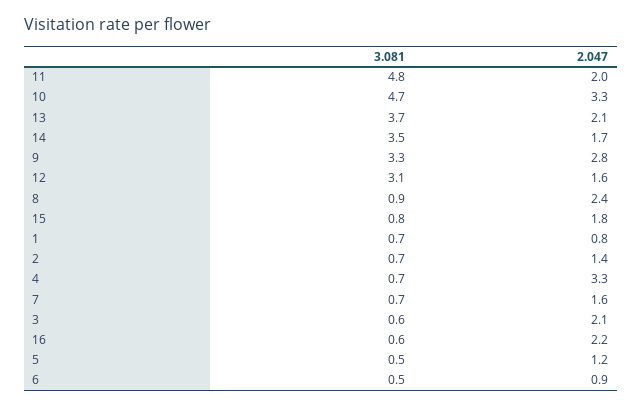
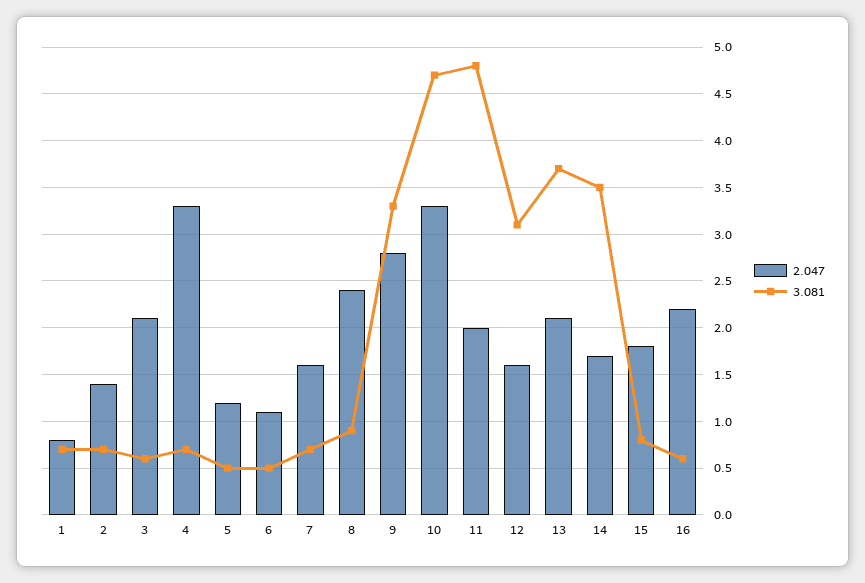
  {
    "3.081": {
      "11": 4.8,
      "10": 4.7,
      "13": 3.7,
      "14": 3.5,
      "9": 3.3,
      "12": 3.1,
      "8": 0.9,
      "15": 0.8,
      "1": 0.7,
      "2": 0.7,
      "4": 0.7,
      "7": 0.7,
      "3": 0.6,
      "16": 0.6,
      "5": 0.5,
      "6": 0.5
    },
    "2.047": {
      "11": 2,
      "10": 3.3,
      "13": 2.1,
      "14": 1.7,
      "9": 2.8,
      "12": 1.6,
      "8": 2.4,
      "15": 1.8,
      "1": 0.8,
      "2": 1.4,
      "4": 3.3,
      "7": 1.6,
      "3": 2.1,
      "16": 2.2,
      "5": 1.2,
-     "6": 0.9
+     "6": 1.1
    }
  }

